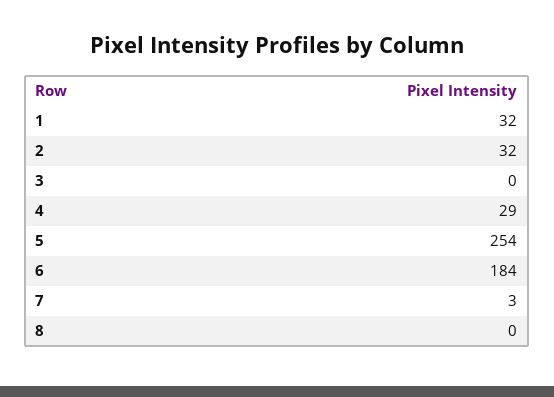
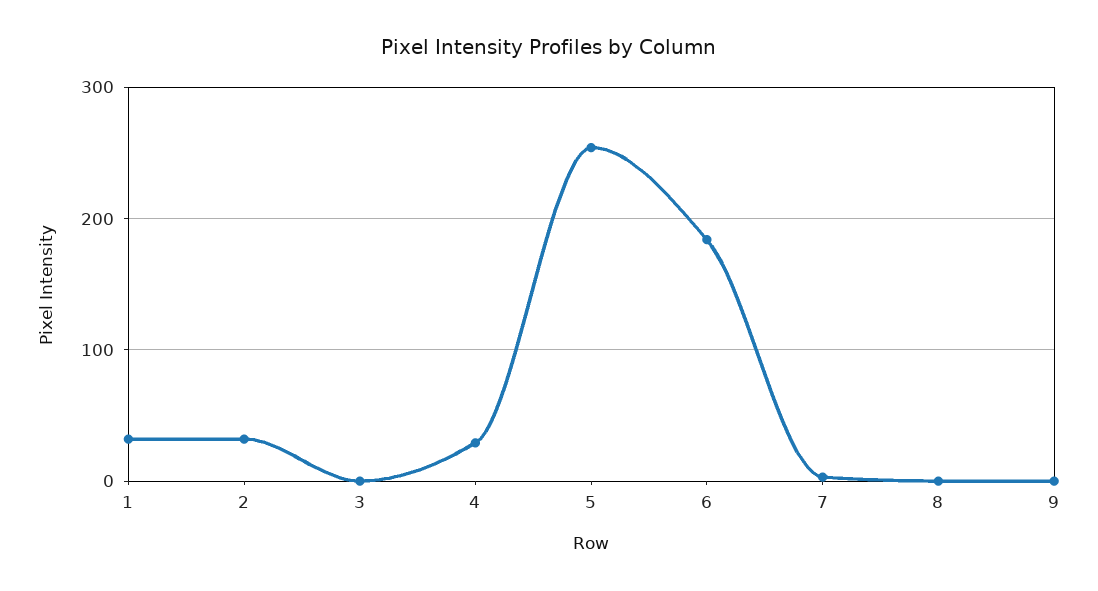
  {
    "1": 32,
    "2": 32,
    "3": 0,
    "4": 29,
    "5": 254,
    "6": 184,
    "7": 3,
-   "8": 0
+   "8": 0,
+   "9": 0
  }

